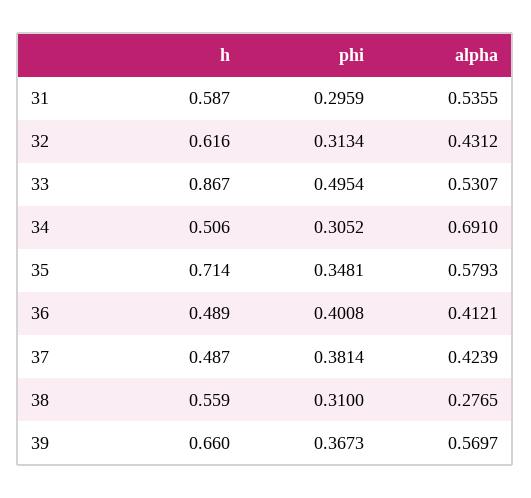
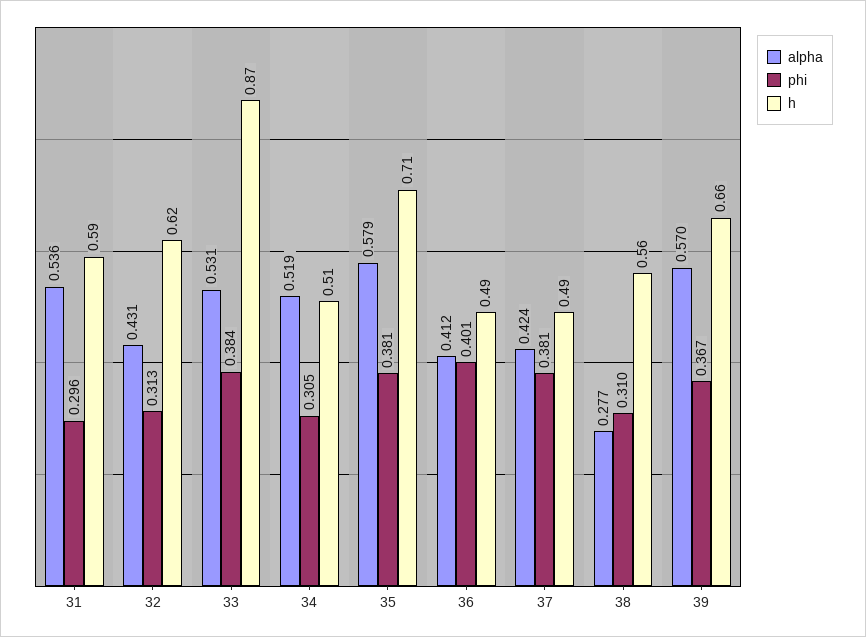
  {
    "h": {
      "31": 0.587,
      "32": 0.616,
      "33": 0.867,
      "34": 0.506,
      "35": 0.714,
      "36": 0.489,
      "37": 0.487,
      "38": 0.559,
      "39": 0.66
    },
    "phi": {
      "31": 0.2959,
      "32": 0.3134,
-     "33": 0.4954,
+     "33": 0.384,
      "34": 0.3052,
-     "35": 0.3481,
+     "35": 0.381,
      "36": 0.4008,
      "37": 0.3814,
      "38": 0.31,
      "39": 0.3673
    },
    "alpha": {
      "31": 0.5355,
      "32": 0.4312,
      "33": 0.5307,
-     "34": 0.691,
+     "34": 0.519,
      "35": 0.5793,
      "36": 0.4121,
      "37": 0.4239,
      "38": 0.2765,
      "39": 0.5697
    }
  }

